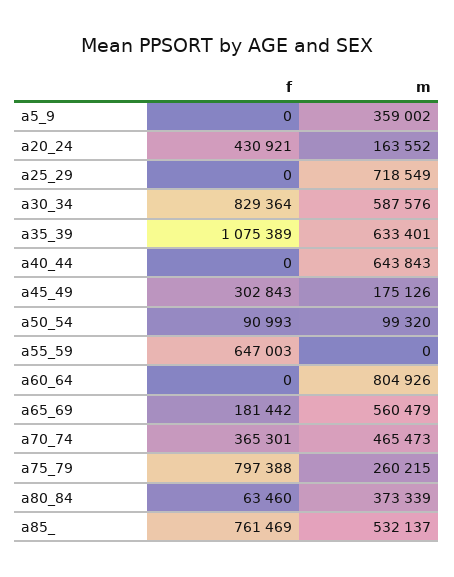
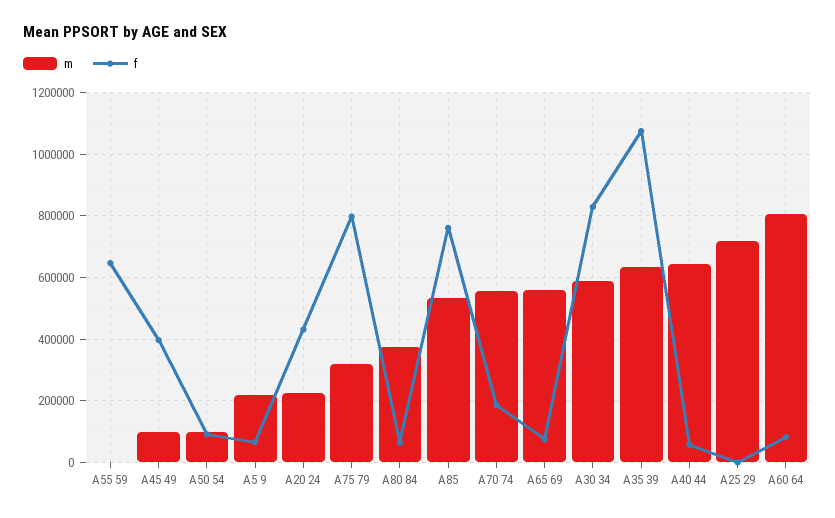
  {
    "f": {
-     "a5_9": 0,
+     "a5_9": 60000,
      "a20_24": 430921,
      "a25_29": 0,
      "a30_34": 829364,
      "a35_39": 1075389,
-     "a40_44": 0,
+     "a40_44": 60000,
-     "a45_49": 302843,
+     "a45_49": 400000,
      "a50_54": 90993,
      "a55_59": 647003,
-     "a60_64": 0,
+     "a60_64": 80000,
-     "a65_69": 181442,
+     "a65_69": 80000,
-     "a70_74": 365301,
+     "a70_74": 180000,
      "a75_79": 797388,
      "a80_84": 63460,
      "a85_": 761469
    },
    "m": {
-     "a5_9": 359002,
+     "a5_9": 220000,
-     "a20_24": 163552,
+     "a20_24": 220000,
      "a25_29": 718549,
      "a30_34": 587576,
      "a35_39": 633401,
      "a40_44": 643843,
-     "a45_49": 175126,
+     "a45_49": 100000,
      "a50_54": 99320,
      "a55_59": 0,
      "a60_64": 804926,
      "a65_69": 560479,
-     "a70_74": 465473,
+     "a70_74": 560000,
-     "a75_79": 260215,
+     "a75_79": 320000,
      "a80_84": 373339,
      "a85_": 532137
    }
  }

